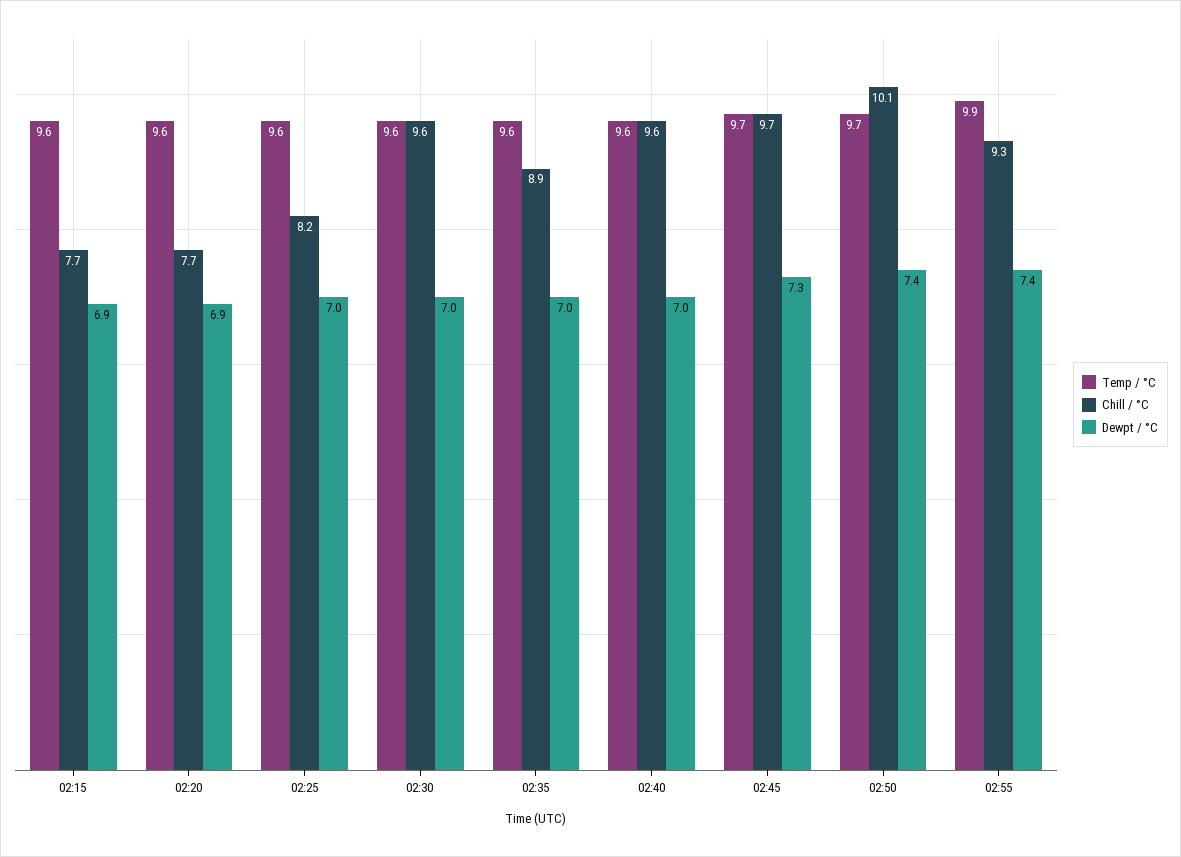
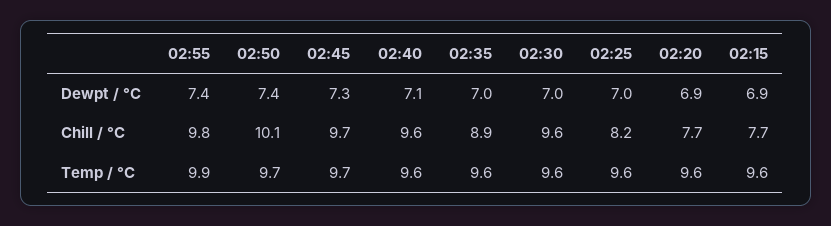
  {
    "Temp / °C": {
      "02:15": 9.6,
      "02:20": 9.6,
      "02:25": 9.6,
      "02:30": 9.6,
      "02:35": 9.6,
      "02:40": 9.6,
      "02:45": 9.7,
      "02:50": 9.7,
      "02:55": 9.9
    },
    "Chill / °C": {
      "02:15": 7.7,
      "02:20": 7.7,
      "02:25": 8.2,
      "02:30": 9.6,
      "02:35": 8.9,
      "02:40": 9.6,
      "02:45": 9.7,
      "02:50": 10.1,
-     "02:55": 9.3
+     "02:55": 9.8
    },
    "Dewpt / °C": {
      "02:15": 6.9,
      "02:20": 6.9,
      "02:25": 7,
      "02:30": 7,
      "02:35": 7,
-     "02:40": 7,
+     "02:40": 7.1,
      "02:45": 7.3,
      "02:50": 7.4,
      "02:55": 7.4
    }
  }

